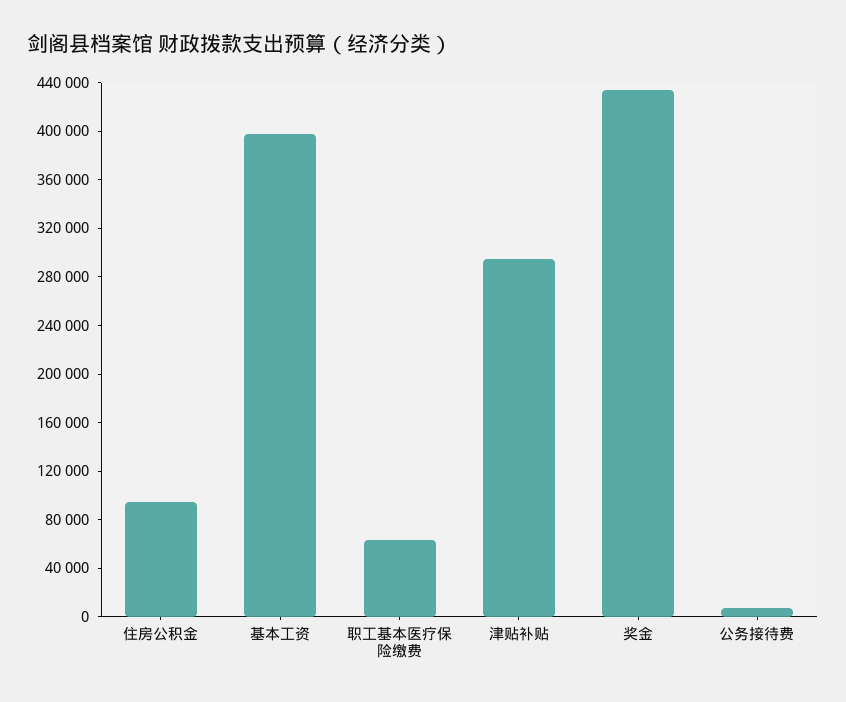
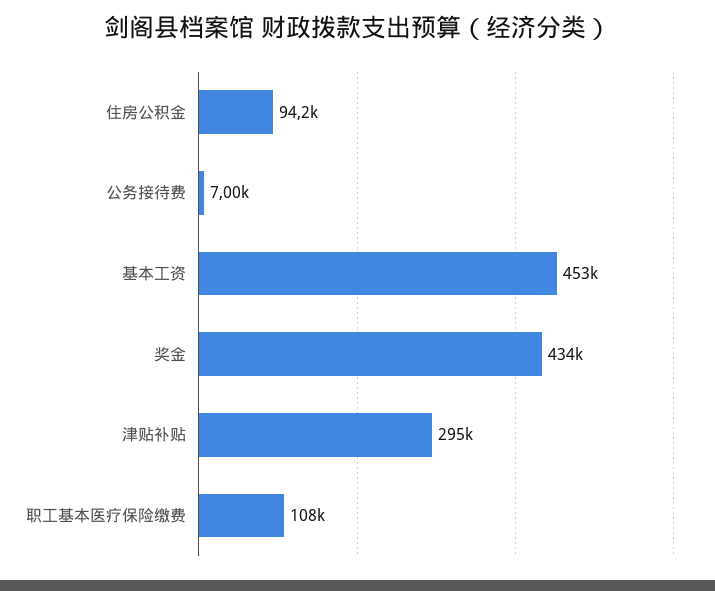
  {
    "住房公积金": 94200,
-   "基本工资": 400000,
+   "基本工资": 453000,
-   "职工基本医疗保险缴费": 60000,
+   "职工基本医疗保险缴费": 108000,
    "津贴补贴": 295000,
    "奖金": 434000,
    "公务接待费": 7000
  }

